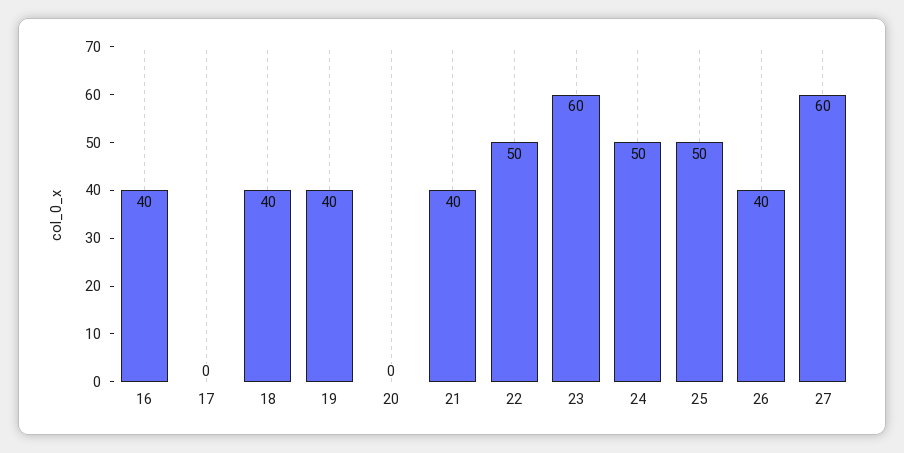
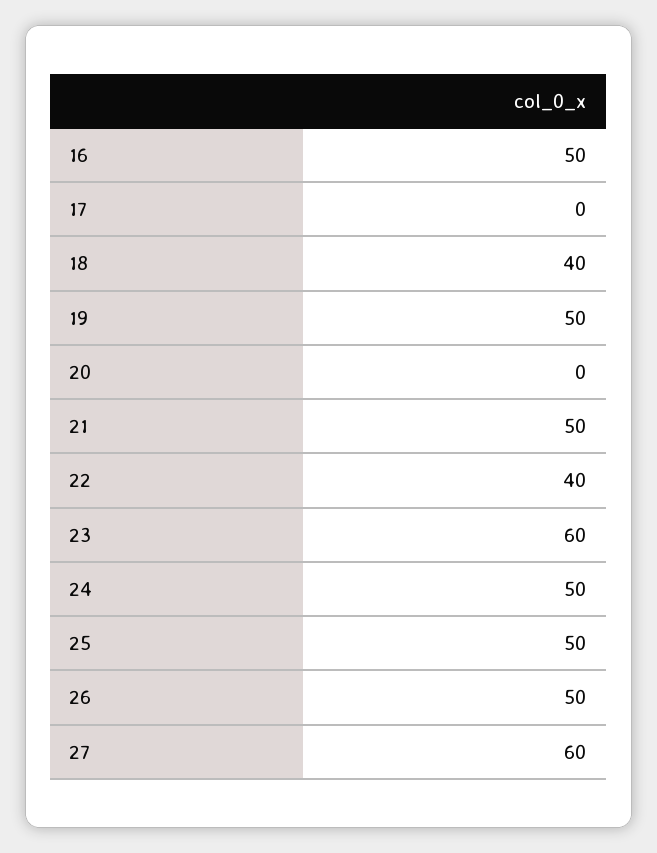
  {
-   "16": 40,
+   "16": 50,
    "17": 0,
    "18": 40,
-   "19": 40,
+   "19": 50,
    "20": 0,
-   "21": 40,
+   "21": 50,
-   "22": 50,
+   "22": 40,
    "23": 60,
    "24": 50,
    "25": 50,
-   "26": 40,
+   "26": 50,
    "27": 60
  }

